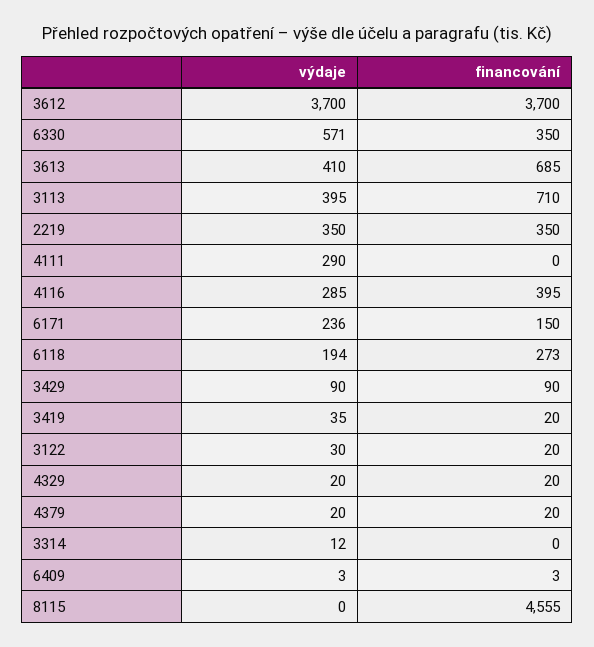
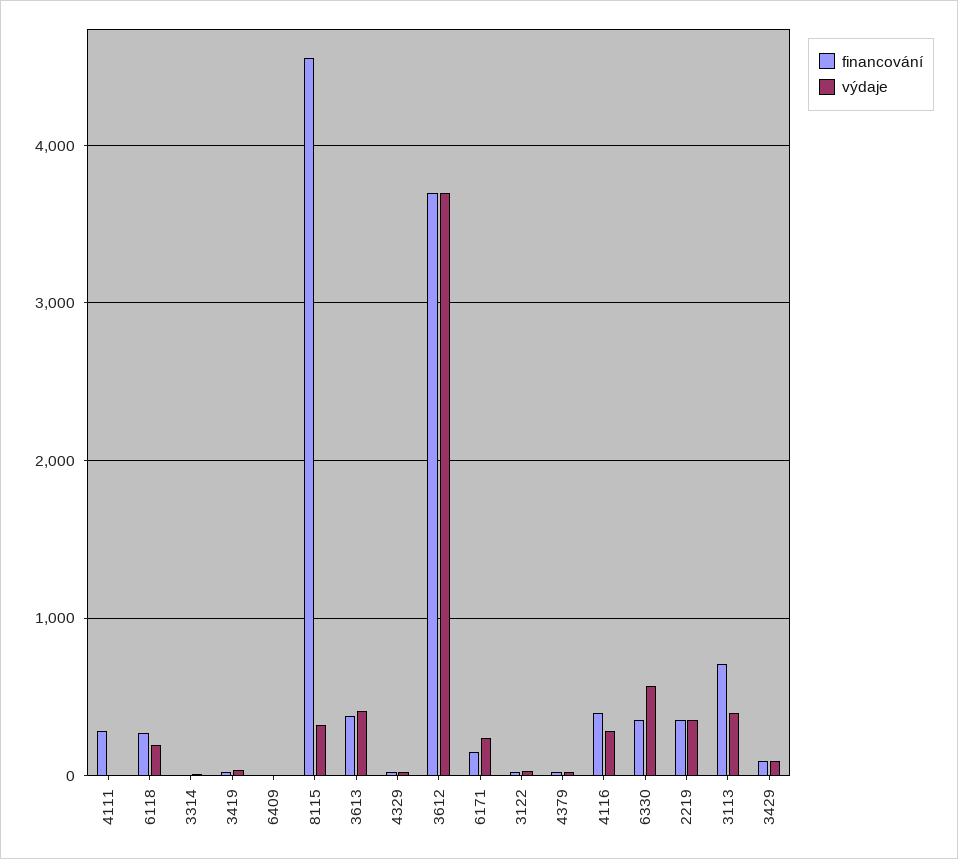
  {
    "výdaje": {
      "3612": 3700,
      "6330": 571,
      "3613": 410,
      "3113": 395,
      "2219": 350,
-     "4111": 290,
+     "4111": 0,
      "4116": 285,
      "6171": 236,
      "6118": 194,
      "3429": 90,
      "3419": 35,
      "3122": 30,
      "4329": 20,
      "4379": 20,
      "3314": 12,
      "6409": 3,
-     "8115": 0
+     "8115": 300
    },
    "financování": {
      "3612": 3700,
      "6330": 350,
-     "3613": 685,
+     "3613": 400,
      "3113": 710,
      "2219": 350,
-     "4111": 0,
+     "4111": 300,
      "4116": 395,
      "6171": 150,
      "6118": 273,
      "3429": 90,
      "3419": 20,
      "3122": 20,
      "4329": 20,
      "4379": 20,
      "3314": 0,
      "6409": 3,
      "8115": 4555
    }
  }

